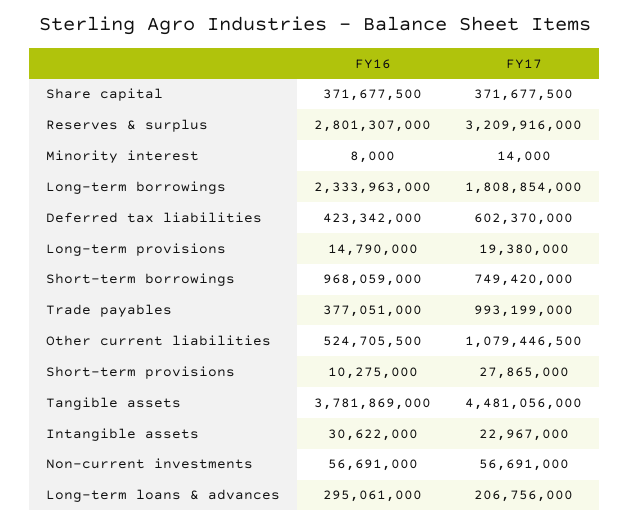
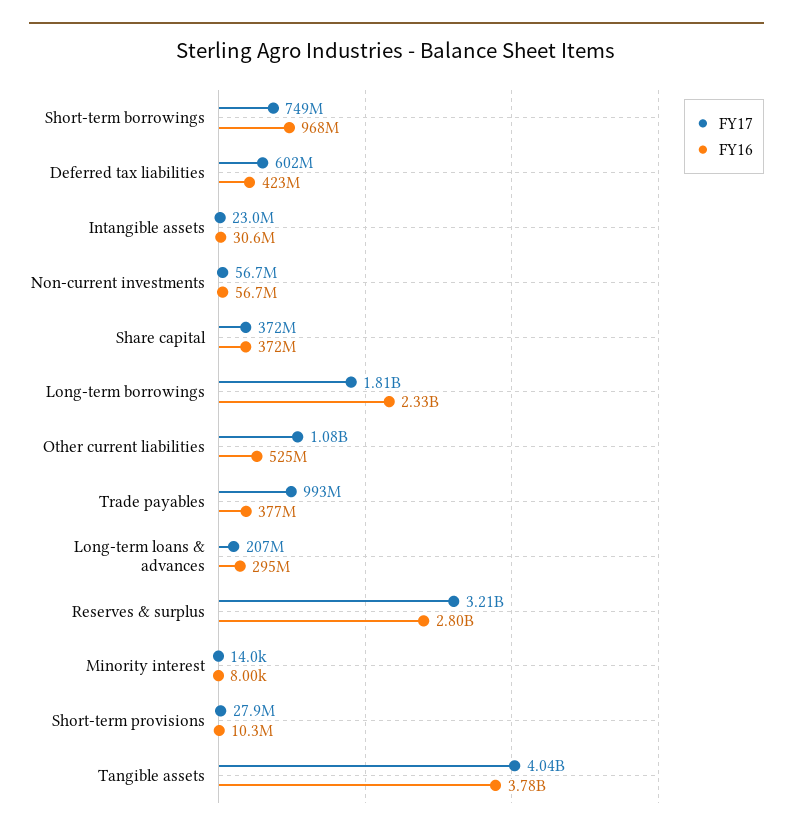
  {
    "FY16": {
      "Share capital": 371677500,
      "Reserves & surplus": 2801307000,
      "Minority interest": 8000,
      "Long-term borrowings": 2333963000,
      "Deferred tax liabilities": 423342000,
-     "Long-term provisions": 14790000,
      "Short-term borrowings": 968059000,
      "Trade payables": 377051000,
      "Other current liabilities": 524705500,
      "Short-term provisions": 10275000,
      "Tangible assets": 3781869000,
      "Intangible assets": 30622000,
      "Non-current investments": 56691000,
      "Long-term loans & advances": 295061000
    },
    "FY17": {
      "Share capital": 371677500,
      "Reserves & surplus": 3209916000,
      "Minority interest": 14000,
      "Long-term borrowings": 1808854000,
      "Deferred tax liabilities": 602370000,
-     "Long-term provisions": 19380000,
      "Short-term borrowings": 749420000,
      "Trade payables": 993199000,
      "Other current liabilities": 1079446500,
      "Short-term provisions": 27865000,
-     "Tangible assets": 4481056000,
+     "Tangible assets": 4040000000,
      "Intangible assets": 22967000,
      "Non-current investments": 56691000,
      "Long-term loans & advances": 206756000
    }
  }

